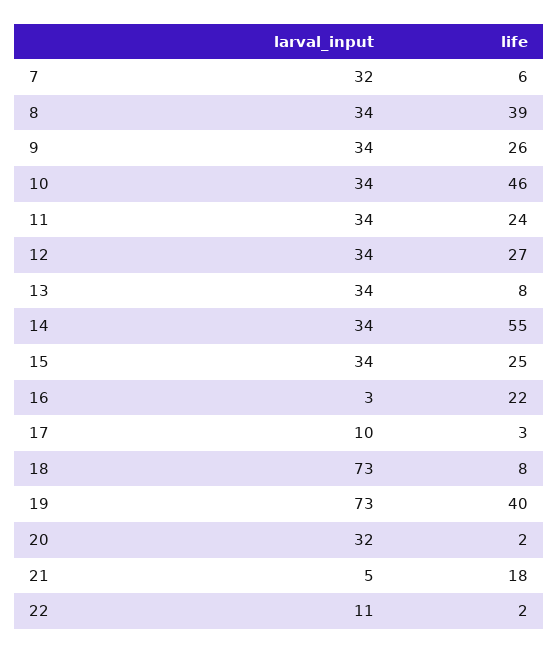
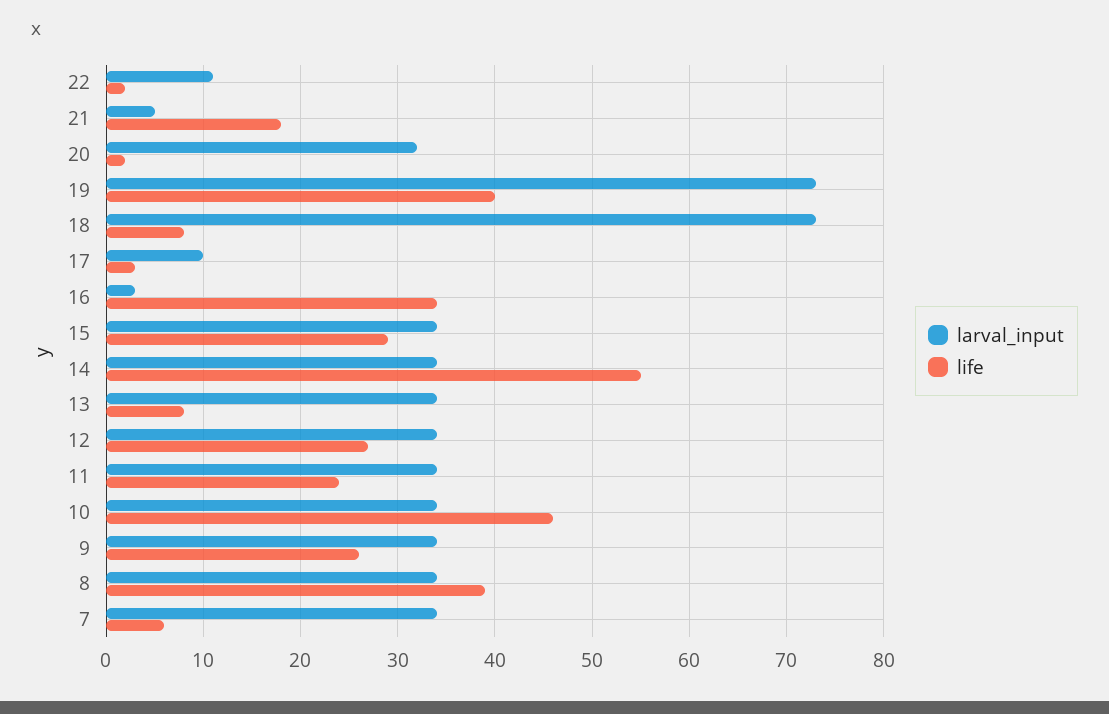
  {
    "larval_input": {
-     "7": 32,
+     "7": 34,
      "8": 34,
      "9": 34,
      "10": 34,
      "11": 34,
      "12": 34,
      "13": 34,
      "14": 34,
      "15": 34,
      "16": 3,
      "17": 10,
      "18": 73,
      "19": 73,
      "20": 32,
      "21": 5,
      "22": 11
    },
    "life": {
      "7": 6,
      "8": 39,
      "9": 26,
      "10": 46,
      "11": 24,
      "12": 27,
      "13": 8,
      "14": 55,
-     "15": 25,
+     "15": 29,
-     "16": 22,
+     "16": 34,
      "17": 3,
      "18": 8,
      "19": 40,
      "20": 2,
      "21": 18,
      "22": 2
    }
  }

